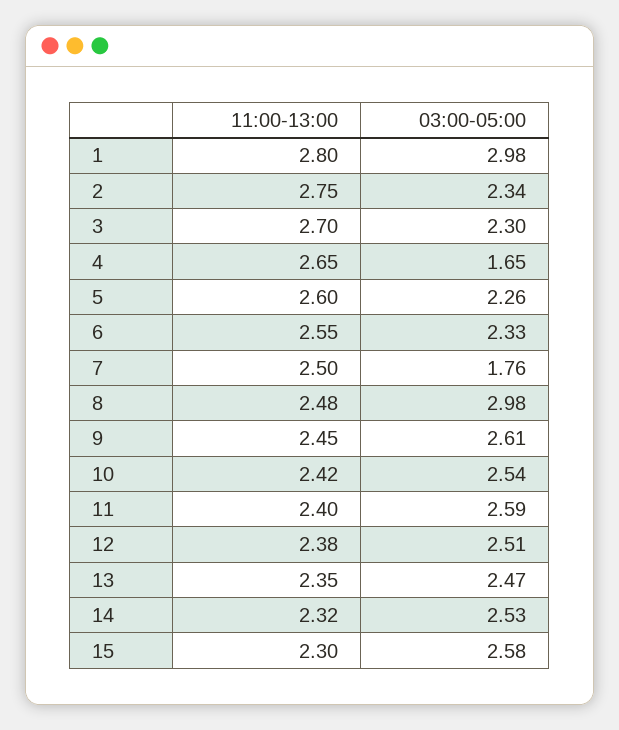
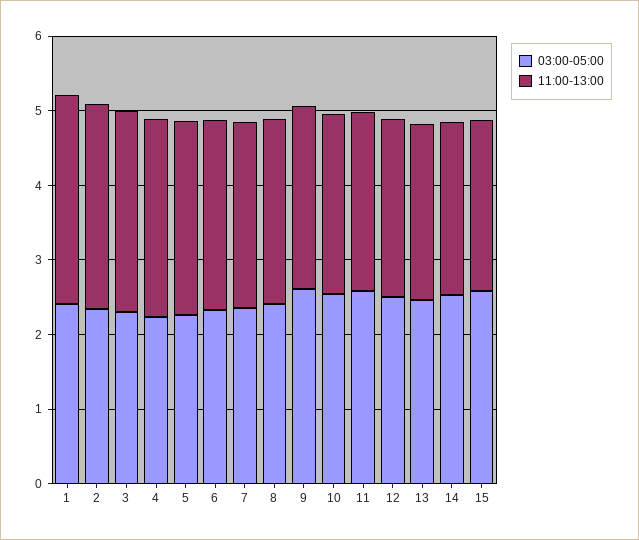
  {
    "11:00-13:00": {
      "1": 2.8,
      "2": 2.75,
      "3": 2.7,
      "4": 2.65,
      "5": 2.6,
      "6": 2.55,
      "7": 2.5,
      "8": 2.48,
      "9": 2.45,
      "10": 2.42,
      "11": 2.4,
      "12": 2.38,
      "13": 2.35,
      "14": 2.32,
      "15": 2.3
    },
    "03:00-05:00": {
-     "1": 2.98,
+     "1": 2.4,
      "2": 2.34,
      "3": 2.3,
-     "4": 1.65,
+     "4": 2.2,
      "5": 2.26,
      "6": 2.33,
-     "7": 1.76,
+     "7": 2.4,
-     "8": 2.98,
+     "8": 2.4,
      "9": 2.61,
      "10": 2.54,
      "11": 2.59,
      "12": 2.51,
      "13": 2.47,
      "14": 2.53,
      "15": 2.58
    }
  }

